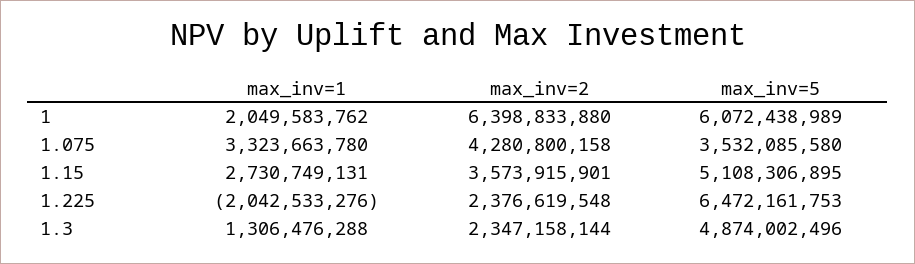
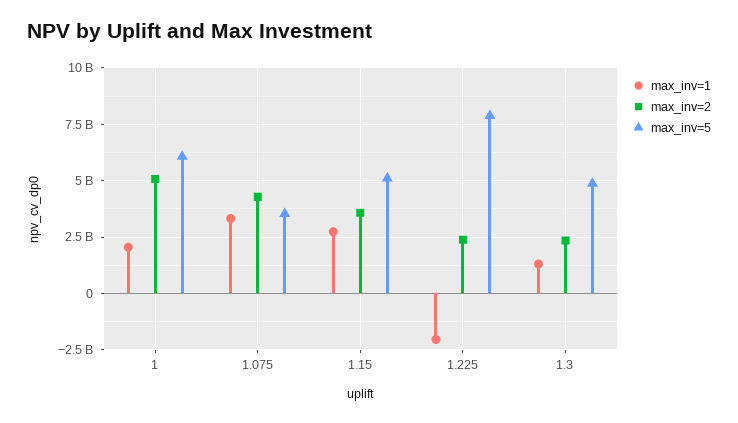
  {
    "max_inv=1": {
      "1": 2049583762,
      "1.075": 3323663780,
      "1.15": 2730749131,
      "1.225": -2042533276,
      "1.3": 1306476288
    },
    "max_inv=2": {
-     "1": 6398833880,
+     "1": 5000000000,
      "1.075": 4280800158,
      "1.15": 3573915901,
      "1.225": 2376619548,
      "1.3": 2347158144
    },
    "max_inv=5": {
      "1": 6072438989,
      "1.075": 3532085580,
      "1.15": 5108306895,
-     "1.225": 6472161753,
+     "1.225": 8000000000,
      "1.3": 4874002496
    }
  }

